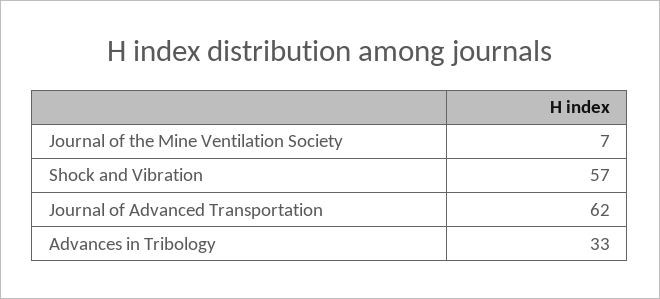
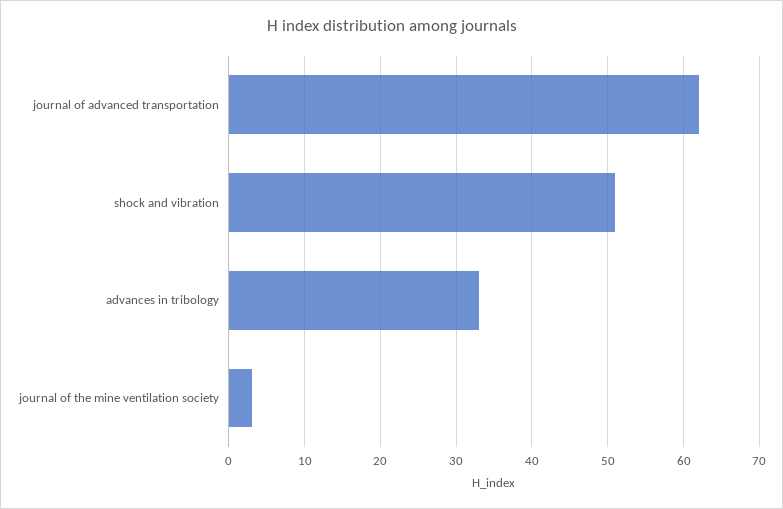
  {
-   "Journal of the Mine Ventilation Society": 7,
+   "Journal of the Mine Ventilation Society": 3,
-   "Shock and Vibration": 57,
+   "Shock and Vibration": 51,
    "Journal of Advanced Transportation": 62,
    "Advances in Tribology": 33
  }

